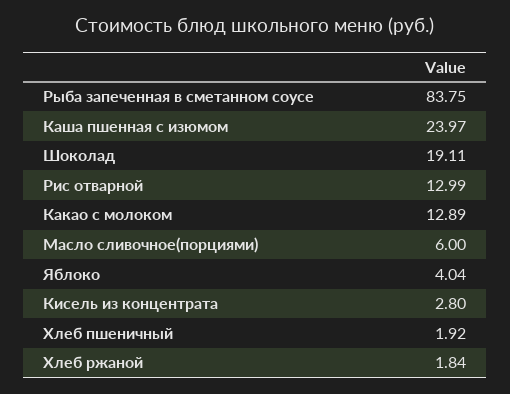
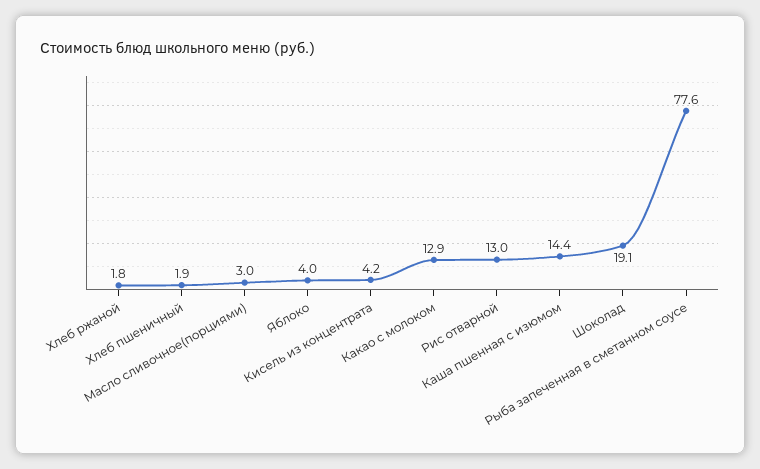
  {
-   "Рыба запеченная в сметанном соусе": 83.75,
+   "Рыба запеченная в сметанном соусе": 77.6,
-   "Каша пшенная с изюмом": 23.97,
+   "Каша пшенная с изюмом": 14.4,
    "Шоколад": 19.11,
    "Рис отварной": 12.99,
    "Какао с молоком": 12.89,
-   "Масло сливочное(порциями)": 6,
+   "Масло сливочное(порциями)": 3,
    "Яблоко": 4.04,
-   "Кисель из концентрата": 2.8,
+   "Кисель из концентрата": 4.2,
    "Хлеб пшеничный": 1.92,
    "Хлеб ржаной": 1.84
  }

